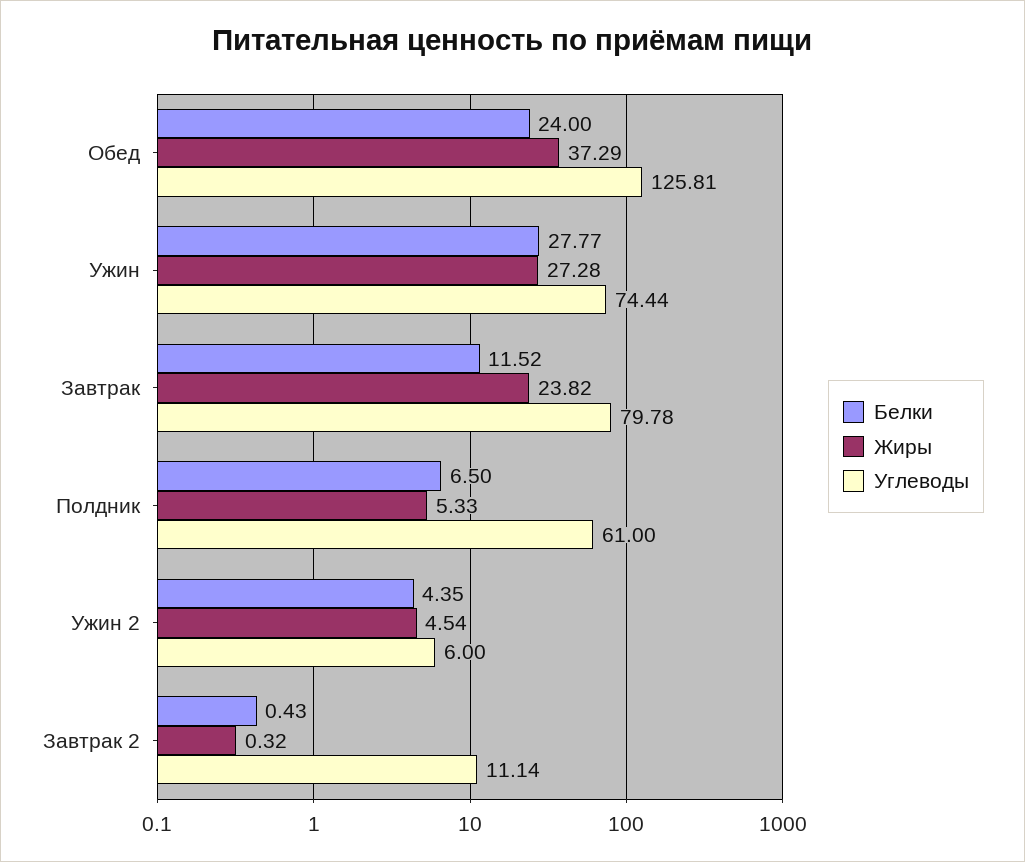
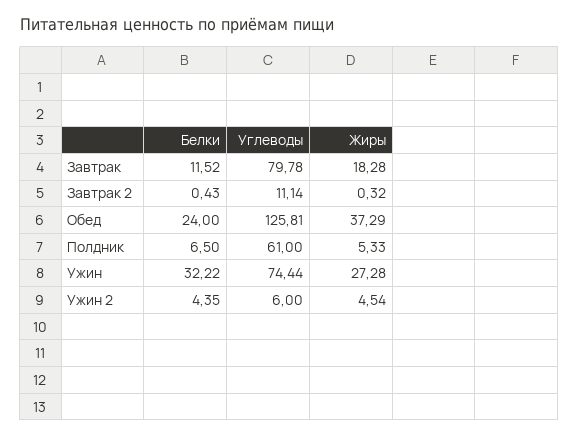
  {
    "Белки": {
      "Обед": 24,
-     "Ужин": 27.77,
+     "Ужин": 32.22,
      "Завтрак": 11.52,
      "Полдник": 6.5,
      "Ужин 2": 4.35,
      "Завтрак 2": 0.43
    },
    "Жиры": {
      "Обед": 37.29,
      "Ужин": 27.28,
-     "Завтрак": 23.82,
+     "Завтрак": 18.28,
      "Полдник": 5.33,
      "Ужин 2": 4.54,
      "Завтрак 2": 0.32
    },
    "Углеводы": {
      "Обед": 125.81,
      "Ужин": 74.44,
      "Завтрак": 79.78,
      "Полдник": 61,
      "Ужин 2": 6,
      "Завтрак 2": 11.14
    }
  }

